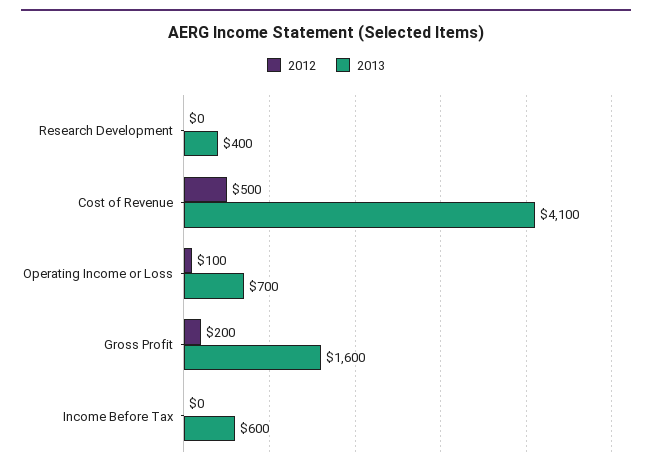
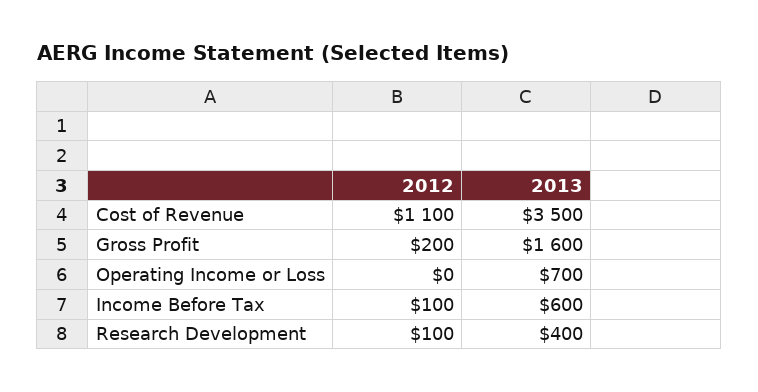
  {
    "2012": {
-     "Research Development": 0,
+     "Research Development": 100,
-     "Cost of Revenue": 500,
+     "Cost of Revenue": 1100,
-     "Operating Income or Loss": 100,
+     "Operating Income or Loss": 0,
      "Gross Profit": 200,
-     "Income Before Tax": 0
+     "Income Before Tax": 100
    },
    "2013": {
      "Research Development": 400,
-     "Cost of Revenue": 4100,
+     "Cost of Revenue": 3500,
      "Operating Income or Loss": 700,
      "Gross Profit": 1600,
      "Income Before Tax": 600
    }
  }

